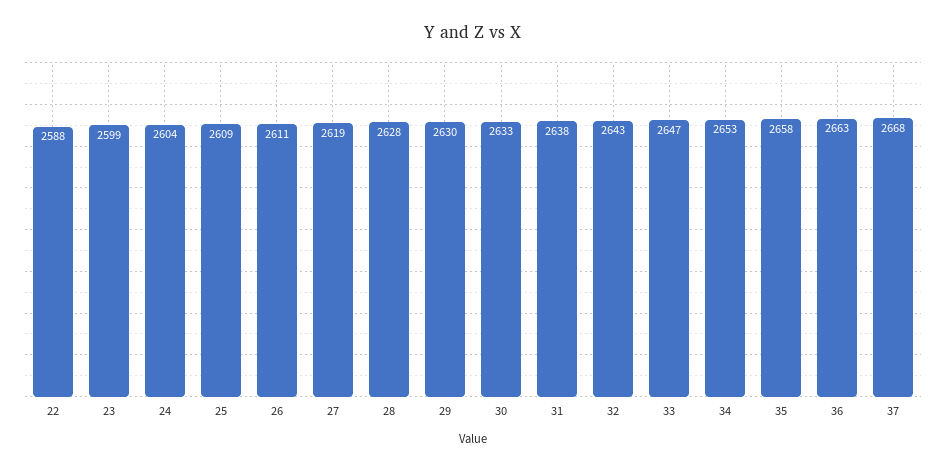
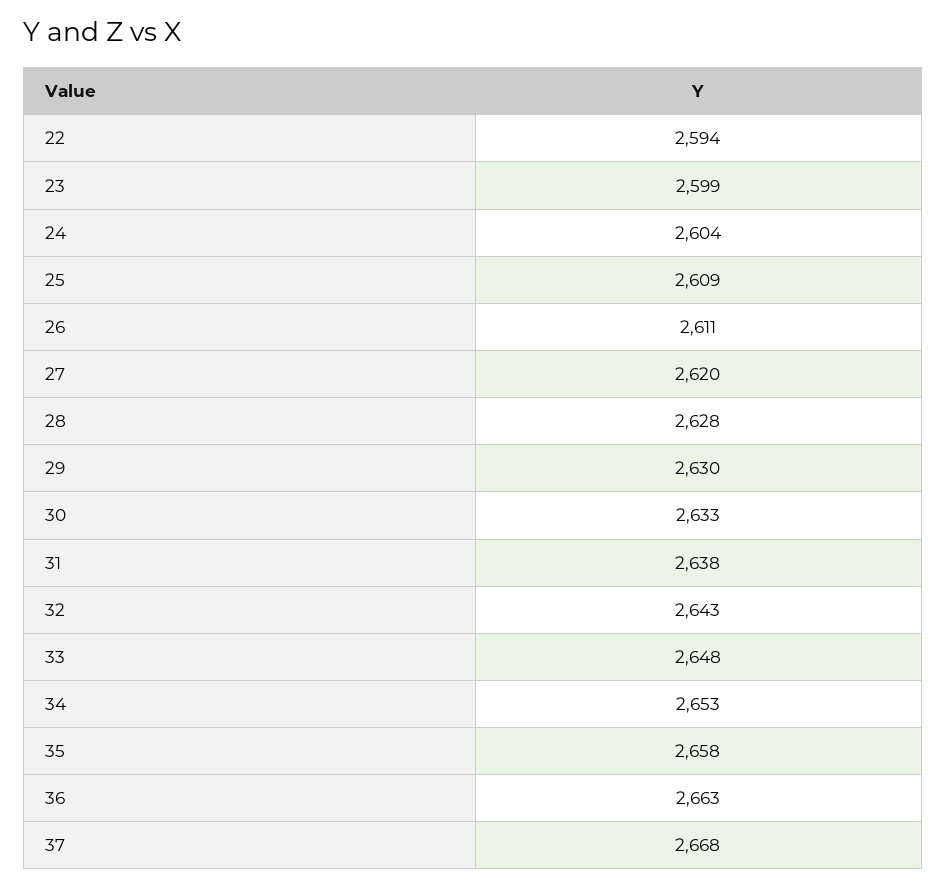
  {
-   "22": 2588,
+   "22": 2594,
    "23": 2599,
    "24": 2604,
    "25": 2609,
    "26": 2611,
-   "27": 2619,
+   "27": 2620,
    "28": 2628,
    "29": 2630,
    "30": 2633,
    "31": 2638,
    "32": 2643,
-   "33": 2647,
+   "33": 2648,
    "34": 2653,
    "35": 2658,
    "36": 2663,
    "37": 2668
  }

